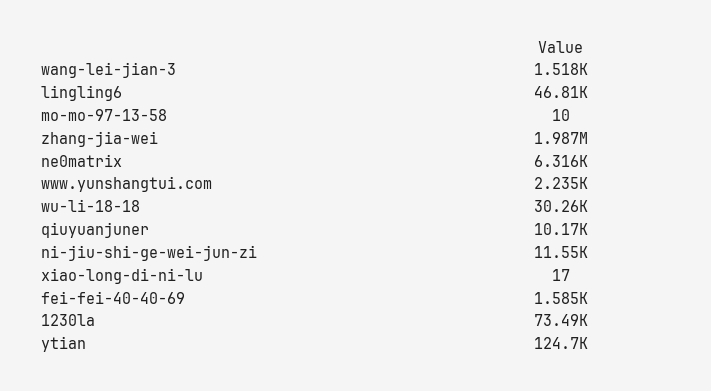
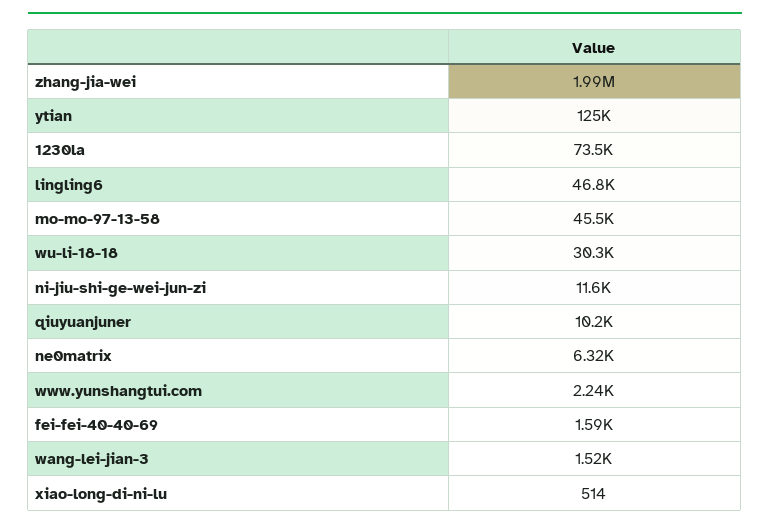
  {
    "wang-lei-jian-3": 1518,
    "lingling6": 46810,
-   "mo-mo-97-13-58": 10,
+   "mo-mo-97-13-58": 45500,
    "zhang-jia-wei": 1987000,
    "ne0matrix": 6316,
    "www.yunshangtui.com": 2235,
    "wu-li-18-18": 30260,
    "qiuyuanjuner": 10170,
    "ni-jiu-shi-ge-wei-jun-zi": 11550,
-   "xiao-long-di-ni-lu": 17,
+   "xiao-long-di-ni-lu": 514,
    "fei-fei-40-40-69": 1585,
    "1230la": 73490,
    "ytian": 124700
  }

